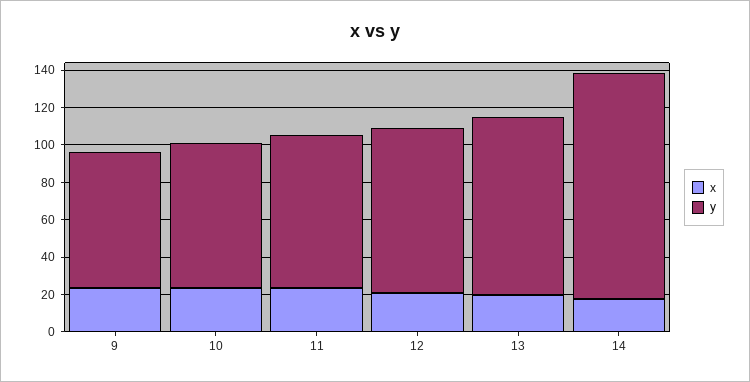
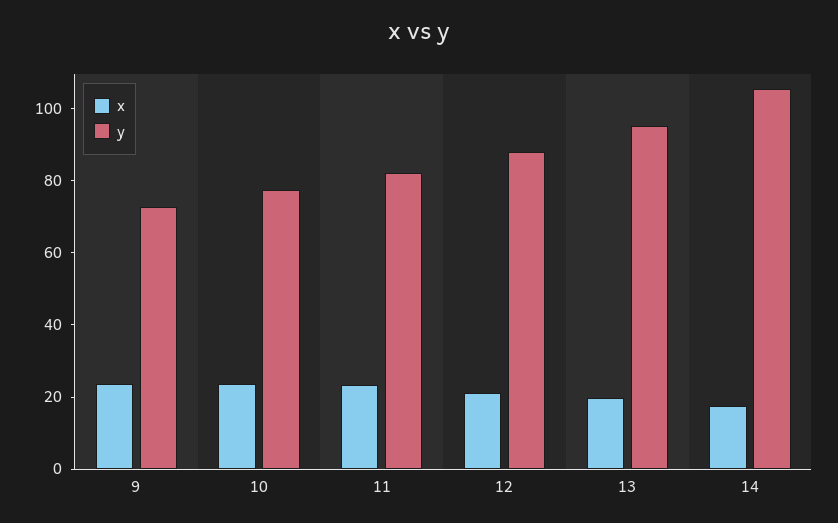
  {
    "x": {
      "9": 25,
      "10": 25,
      "11": 25,
      "12": 20,
      "13": 20,
      "14": 15
    },
    "y": {
      "9": 75,
      "10": 75,
      "11": 80,
      "12": 90,
      "13": 95,
-     "14": 120
+     "14": 105
    }
  }

